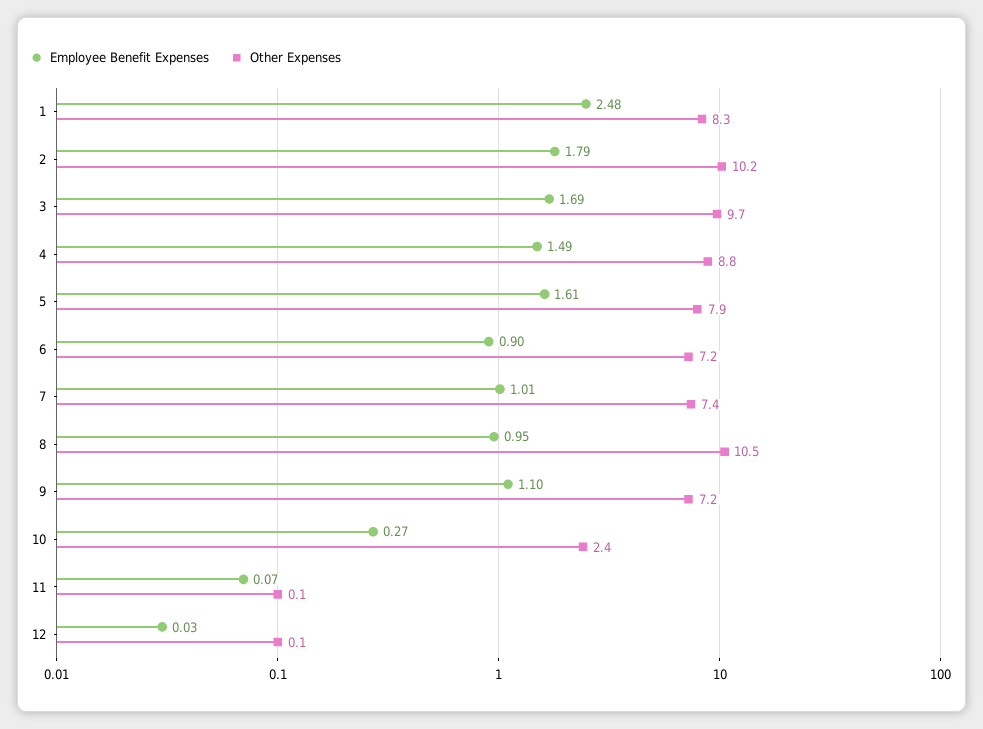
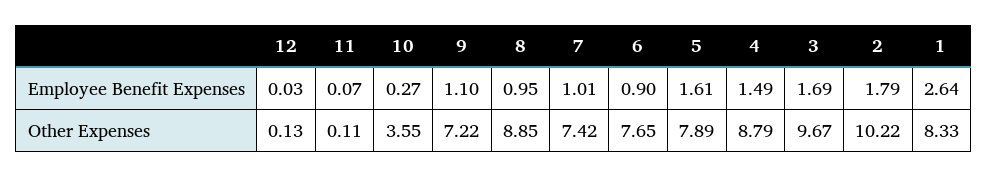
  {
    "Employee Benefit Expenses": {
-     "1": 2.48,
+     "1": 2.64,
      "2": 1.79,
      "3": 1.69,
      "4": 1.49,
      "5": 1.61,
      "6": 0.9,
      "7": 1.01,
      "8": 0.95,
      "9": 1.1,
      "10": 0.27,
      "11": 0.07,
      "12": 0.03
    },
    "Other Expenses": {
      "1": 8.33,
      "2": 10.22,
      "3": 9.67,
      "4": 8.79,
      "5": 7.89,
-     "6": 7.2,
+     "6": 7.65,
      "7": 7.42,
-     "8": 10.5,
+     "8": 8.85,
      "9": 7.22,
-     "10": 2.4,
+     "10": 3.55,
      "11": 0.11,
      "12": 0.13
    }
  }

